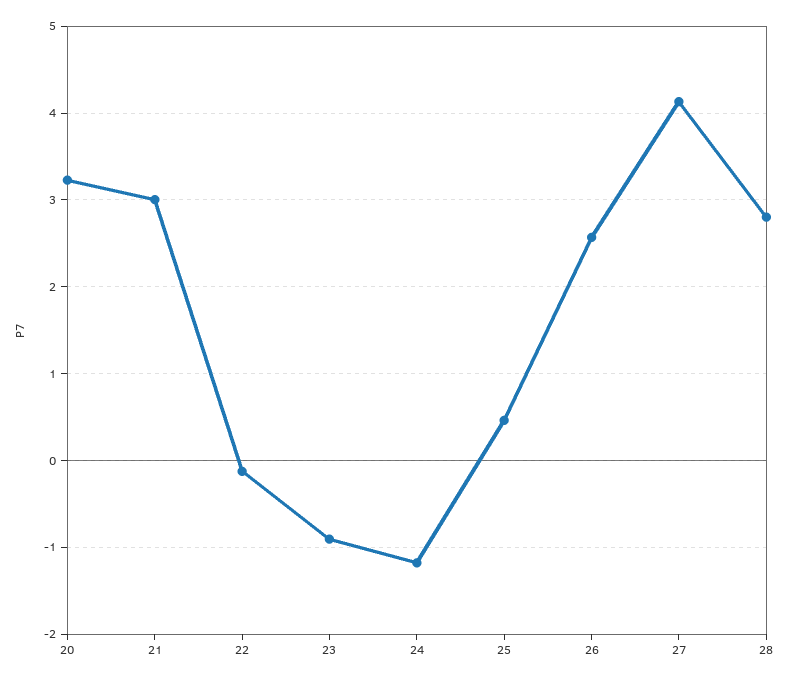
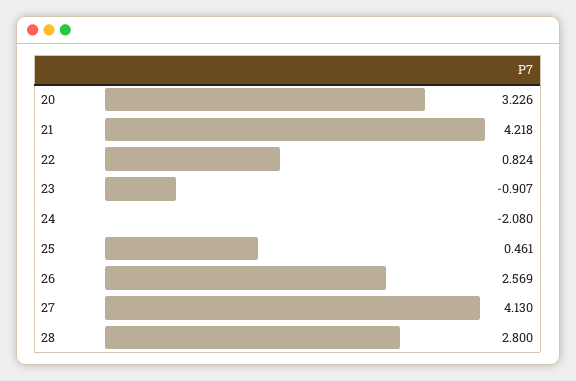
  {
    "20": 3.226,
-   "21": 3,
+   "21": 4.218,
-   "22": -0.1,
+   "22": 0.824,
    "23": -0.907,
-   "24": -1.2,
+   "24": -2.08,
    "25": 0.461,
    "26": 2.569,
    "27": 4.13,
    "28": 2.8
  }

